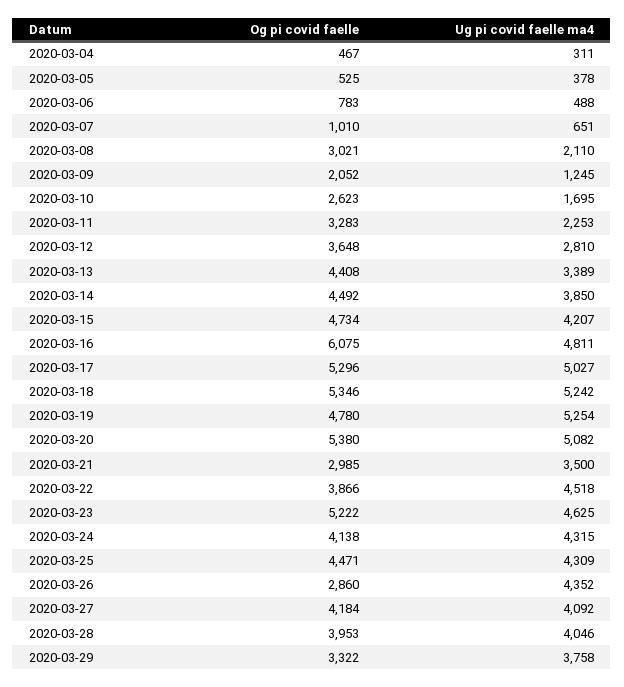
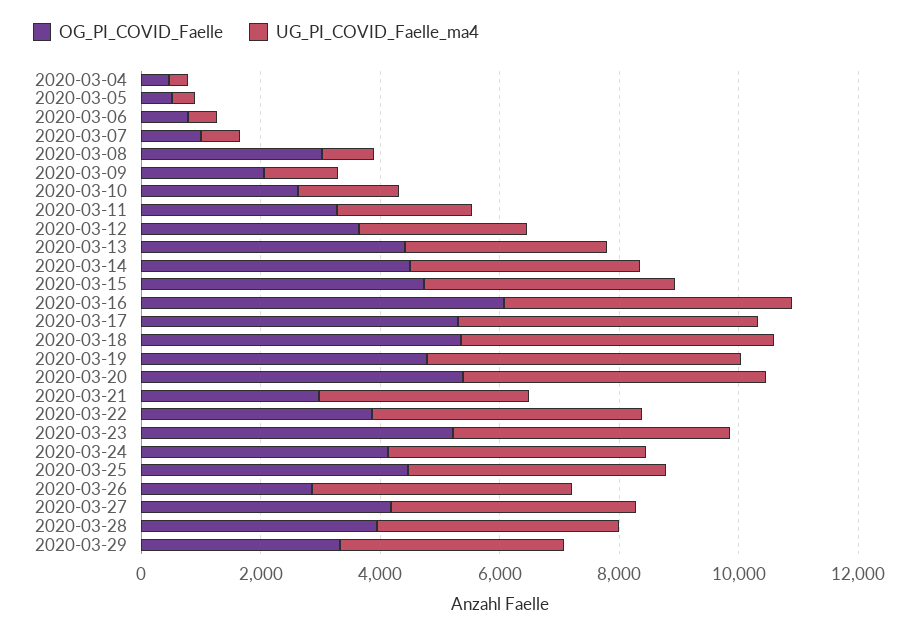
  {
    "Og pi covid faelle": {
      "2020-03-04": 467,
      "2020-03-05": 525,
      "2020-03-06": 783,
      "2020-03-07": 1010,
      "2020-03-08": 3021,
      "2020-03-09": 2052,
      "2020-03-10": 2623,
      "2020-03-11": 3283,
      "2020-03-12": 3648,
      "2020-03-13": 4408,
      "2020-03-14": 4492,
      "2020-03-15": 4734,
      "2020-03-16": 6075,
      "2020-03-17": 5296,
      "2020-03-18": 5346,
      "2020-03-19": 4780,
      "2020-03-20": 5380,
      "2020-03-21": 2985,
      "2020-03-22": 3866,
      "2020-03-23": 5222,
      "2020-03-24": 4138,
      "2020-03-25": 4471,
      "2020-03-26": 2860,
      "2020-03-27": 4184,
      "2020-03-28": 3953,
      "2020-03-29": 3322
    },
    "Ug pi covid faelle ma4": {
      "2020-03-04": 311,
      "2020-03-05": 378,
      "2020-03-06": 488,
      "2020-03-07": 651,
-     "2020-03-08": 2110,
+     "2020-03-08": 1000,
      "2020-03-09": 1245,
      "2020-03-10": 1695,
      "2020-03-11": 2253,
      "2020-03-12": 2810,
      "2020-03-13": 3389,
      "2020-03-14": 3850,
      "2020-03-15": 4207,
      "2020-03-16": 4811,
      "2020-03-17": 5027,
      "2020-03-18": 5242,
      "2020-03-19": 5254,
      "2020-03-20": 5082,
      "2020-03-21": 3500,
      "2020-03-22": 4518,
      "2020-03-23": 4625,
      "2020-03-24": 4315,
      "2020-03-25": 4309,
      "2020-03-26": 4352,
      "2020-03-27": 4092,
      "2020-03-28": 4046,
      "2020-03-29": 3758
    }
  }

